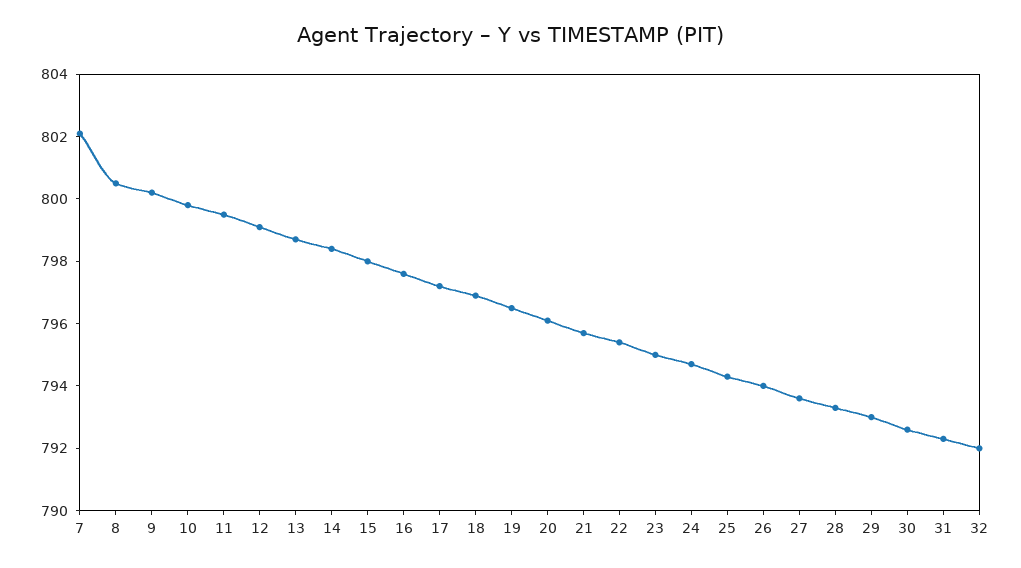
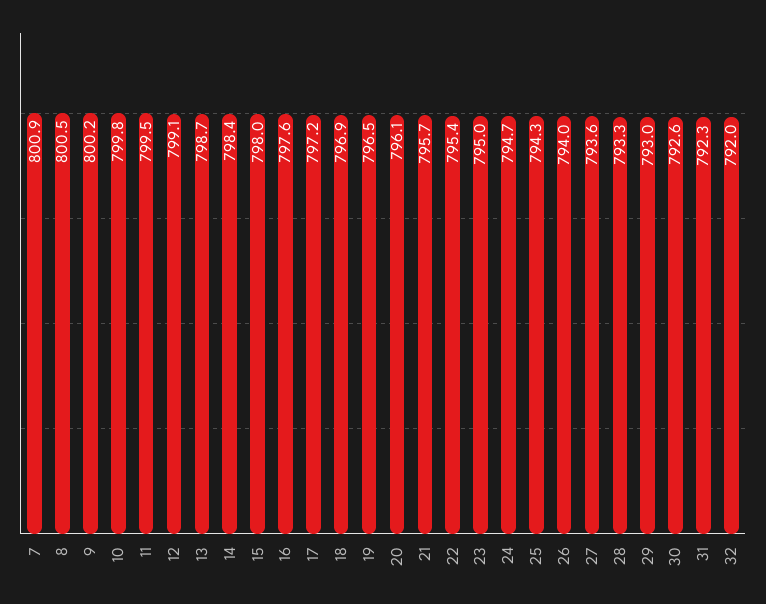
  {
-   "7": 802,
+   "7": 800.9,
    "8": 800.5,
    "9": 800.2,
    "10": 799.8,
    "11": 799.5,
    "12": 799.1,
    "13": 798.7,
    "14": 798.4,
    "15": 798,
    "16": 797.6,
    "17": 797.2,
    "18": 796.9,
    "19": 796.5,
    "20": 796.1,
    "21": 795.7,
    "22": 795.4,
    "23": 795,
    "24": 794.7,
    "25": 794.3,
    "26": 794,
    "27": 793.6,
    "28": 793.3,
    "29": 793,
    "30": 792.6,
    "31": 792.3,
    "32": 792
  }

